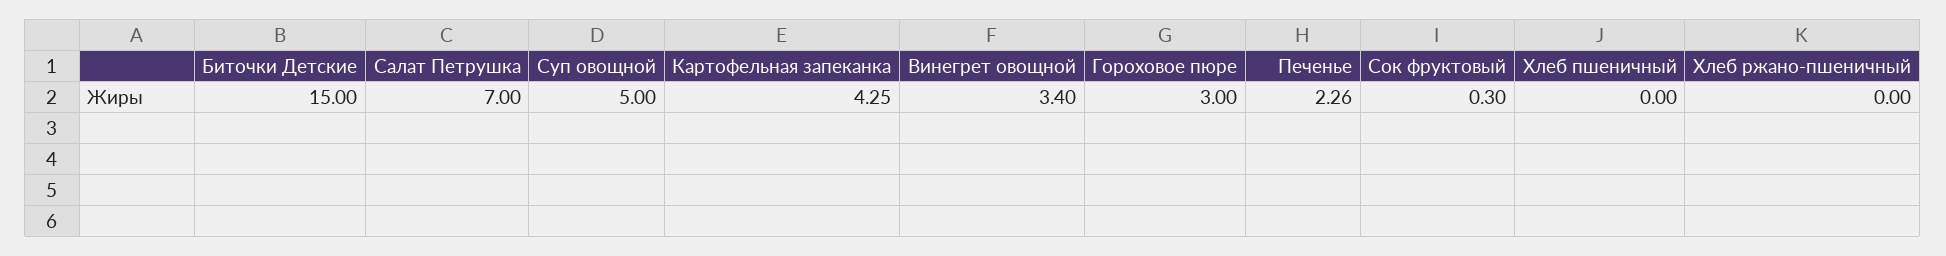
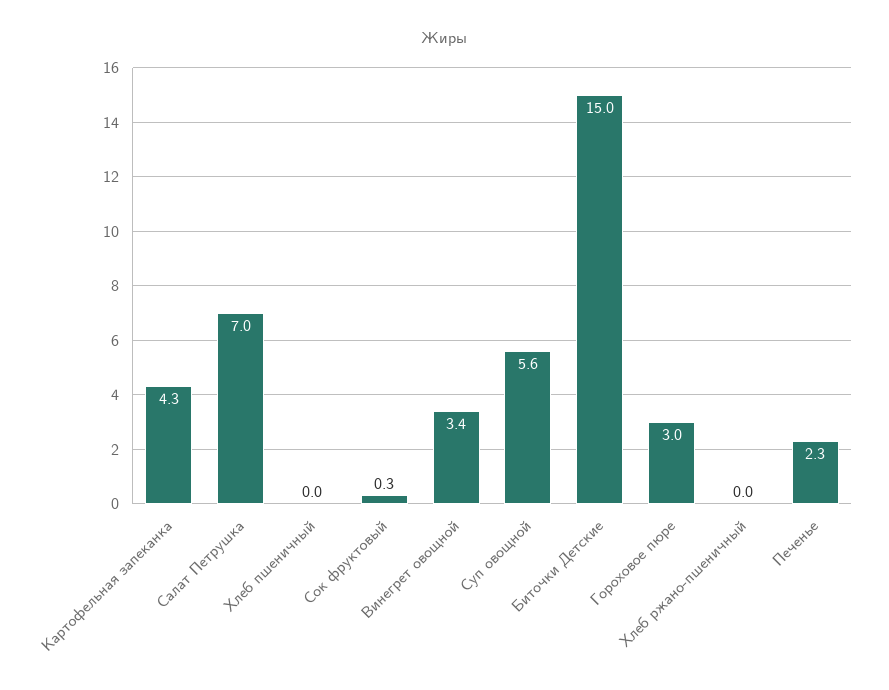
  {
    "Биточки Детские": 15,
    "Салат Петрушка": 7,
-   "Суп овощной": 5,
+   "Суп овощной": 5.6,
    "Картофельная запеканка": 4.25,
    "Винегрет овощной": 3.4,
    "Гороховое пюре": 3,
    "Печенье": 2.26,
    "Сок фруктовый": 0.3,
    "Хлеб пшеничный": 0,
    "Хлеб ржано-пшеничный": 0
  }

